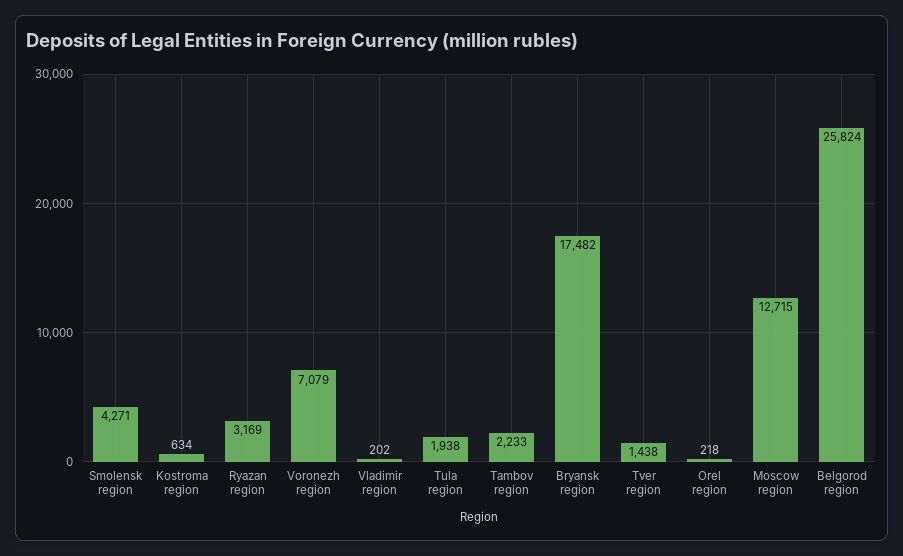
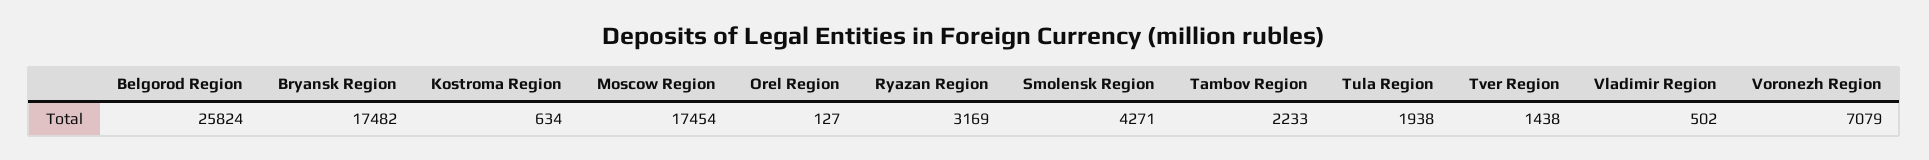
  {
    "Smolensk region": 4271,
    "Kostroma region": 634,
    "Ryazan region": 3169,
    "Voronezh region": 7079,
-   "Vladimir region": 202,
+   "Vladimir region": 502,
    "Tula region": 1938,
    "Tambov region": 2233,
    "Bryansk region": 17482,
    "Tver region": 1438,
-   "Orel region": 218,
+   "Orel region": 127,
-   "Moscow region": 12715,
+   "Moscow region": 17454,
    "Belgorod region": 25824
  }

